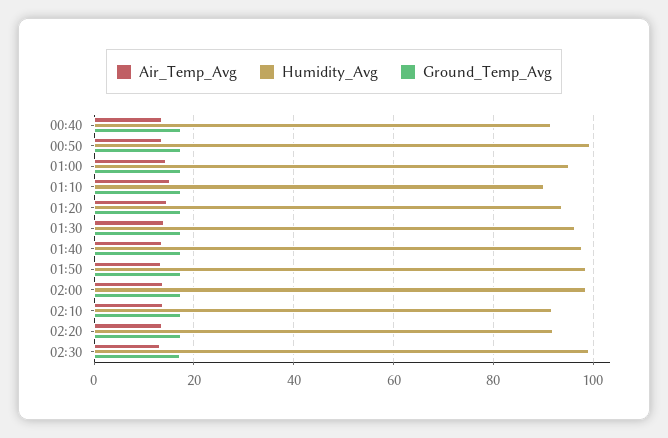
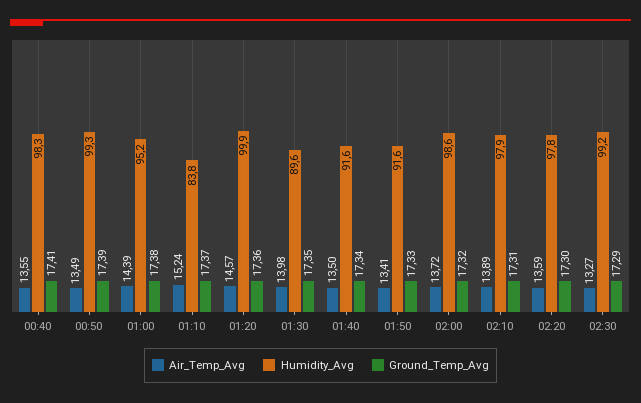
  {
    "Air_Temp_Avg": {
      "00:40": 13.55,
      "00:50": 13.49,
      "01:00": 14.39,
      "01:10": 15.24,
      "01:20": 14.57,
      "01:30": 13.98,
      "01:40": 13.5,
      "01:50": 13.41,
      "02:00": 13.72,
      "02:10": 13.89,
      "02:20": 13.59,
      "02:30": 13.27
    },
    "Humidity_Avg": {
-     "00:40": 92,
+     "00:40": 98.3,
      "00:50": 99.3,
      "01:00": 95.2,
-     "01:10": 90,
+     "01:10": 83.8,
-     "01:20": 94,
+     "01:20": 99.9,
-     "01:30": 96,
+     "01:30": 89.6,
-     "01:40": 98,
+     "01:40": 91.6,
-     "01:50": 98,
+     "01:50": 91.6,
      "02:00": 98.6,
-     "02:10": 92,
+     "02:10": 97.9,
-     "02:20": 92,
+     "02:20": 97.8,
      "02:30": 99.2
    },
    "Ground_Temp_Avg": {
      "00:40": 17.41,
      "00:50": 17.39,
      "01:00": 17.38,
      "01:10": 17.37,
      "01:20": 17.36,
      "01:30": 17.35,
      "01:40": 17.34,
      "01:50": 17.33,
      "02:00": 17.32,
      "02:10": 17.31,
      "02:20": 17.3,
      "02:30": 17.29
    }
  }

